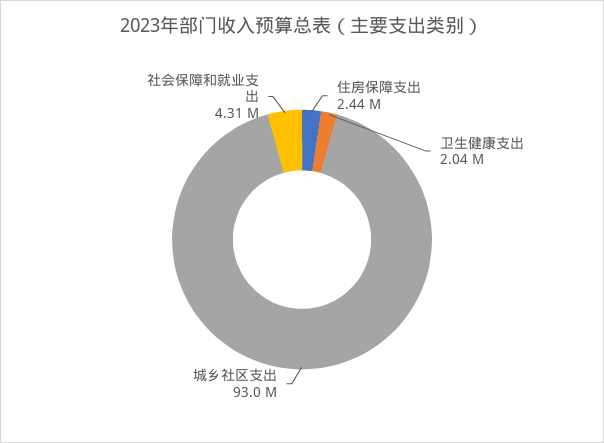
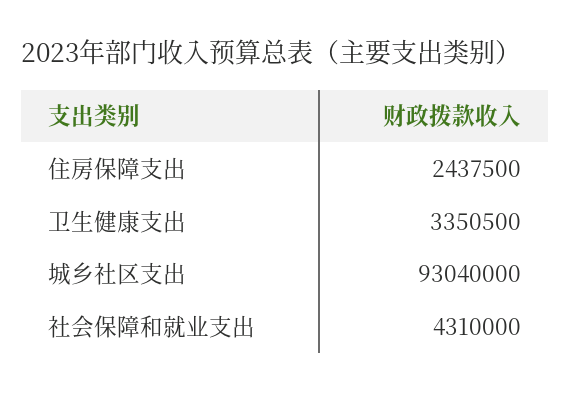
  {
    "住房保障支出": 2437500,
-   "卫生健康支出": 2040000,
+   "卫生健康支出": 3350500,
    "城乡社区支出": 93040000,
    "社会保障和就业支出": 4310000
  }

